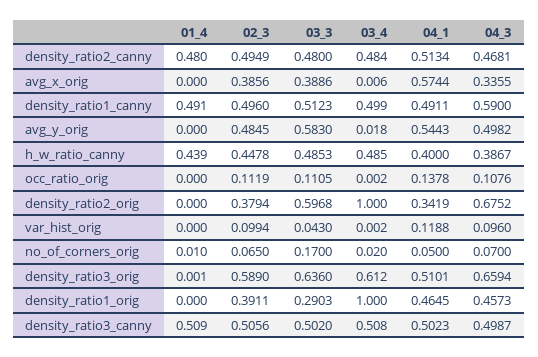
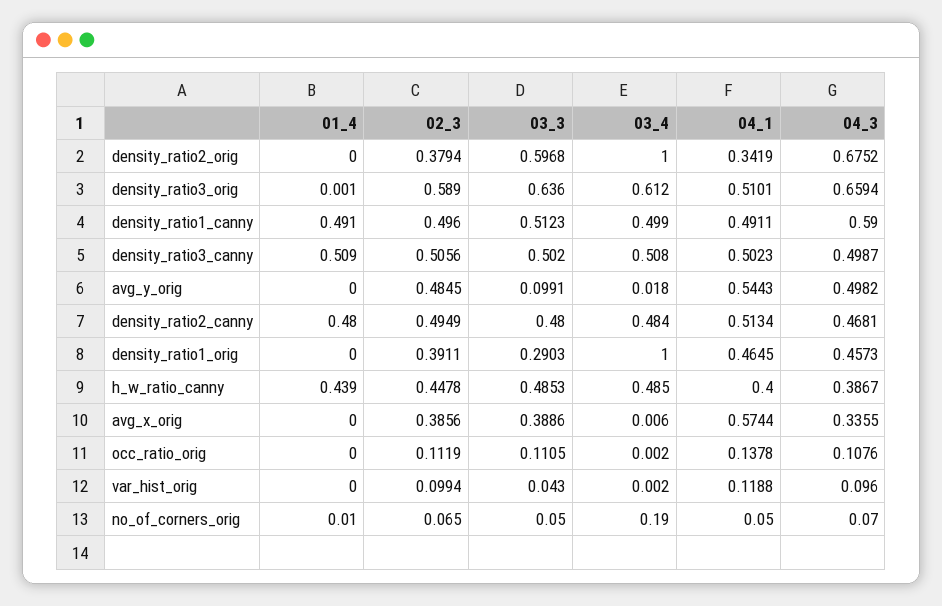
  {
    "01_4": {
      "density_ratio2_canny": 0.48,
      "avg_x_orig": 0,
      "density_ratio1_canny": 0.491,
      "avg_y_orig": 0,
      "h_w_ratio_canny": 0.439,
      "occ_ratio_orig": 0,
      "density_ratio2_orig": 0,
      "var_hist_orig": 0,
      "no_of_corners_orig": 0.01,
      "density_ratio3_orig": 0.001,
      "density_ratio1_orig": 0,
      "density_ratio3_canny": 0.509
    },
    "02_3": {
      "density_ratio2_canny": 0.4949,
      "avg_x_orig": 0.3856,
      "density_ratio1_canny": 0.496,
      "avg_y_orig": 0.4845,
      "h_w_ratio_canny": 0.4478,
      "occ_ratio_orig": 0.1119,
      "density_ratio2_orig": 0.3794,
      "var_hist_orig": 0.0994,
      "no_of_corners_orig": 0.065,
      "density_ratio3_orig": 0.589,
      "density_ratio1_orig": 0.3911,
      "density_ratio3_canny": 0.5056
    },
    "03_3": {
      "density_ratio2_canny": 0.48,
      "avg_x_orig": 0.3886,
      "density_ratio1_canny": 0.5123,
-     "avg_y_orig": 0.583,
+     "avg_y_orig": 0.0991,
      "h_w_ratio_canny": 0.4853,
      "occ_ratio_orig": 0.1105,
      "density_ratio2_orig": 0.5968,
      "var_hist_orig": 0.043,
-     "no_of_corners_orig": 0.17,
+     "no_of_corners_orig": 0.05,
      "density_ratio3_orig": 0.636,
      "density_ratio1_orig": 0.2903,
      "density_ratio3_canny": 0.502
    },
    "03_4": {
      "density_ratio2_canny": 0.484,
      "avg_x_orig": 0.006,
      "density_ratio1_canny": 0.499,
      "avg_y_orig": 0.018,
      "h_w_ratio_canny": 0.485,
      "occ_ratio_orig": 0.002,
      "density_ratio2_orig": 1,
      "var_hist_orig": 0.002,
-     "no_of_corners_orig": 0.02,
+     "no_of_corners_orig": 0.19,
      "density_ratio3_orig": 0.612,
      "density_ratio1_orig": 1,
      "density_ratio3_canny": 0.508
    },
    "04_1": {
      "density_ratio2_canny": 0.5134,
      "avg_x_orig": 0.5744,
      "density_ratio1_canny": 0.4911,
      "avg_y_orig": 0.5443,
      "h_w_ratio_canny": 0.4,
      "occ_ratio_orig": 0.1378,
      "density_ratio2_orig": 0.3419,
      "var_hist_orig": 0.1188,
      "no_of_corners_orig": 0.05,
      "density_ratio3_orig": 0.5101,
      "density_ratio1_orig": 0.4645,
      "density_ratio3_canny": 0.5023
    },
    "04_3": {
      "density_ratio2_canny": 0.4681,
      "avg_x_orig": 0.3355,
      "density_ratio1_canny": 0.59,
      "avg_y_orig": 0.4982,
      "h_w_ratio_canny": 0.3867,
      "occ_ratio_orig": 0.1076,
      "density_ratio2_orig": 0.6752,
      "var_hist_orig": 0.096,
      "no_of_corners_orig": 0.07,
      "density_ratio3_orig": 0.6594,
      "density_ratio1_orig": 0.4573,
      "density_ratio3_canny": 0.4987
    }
  }

